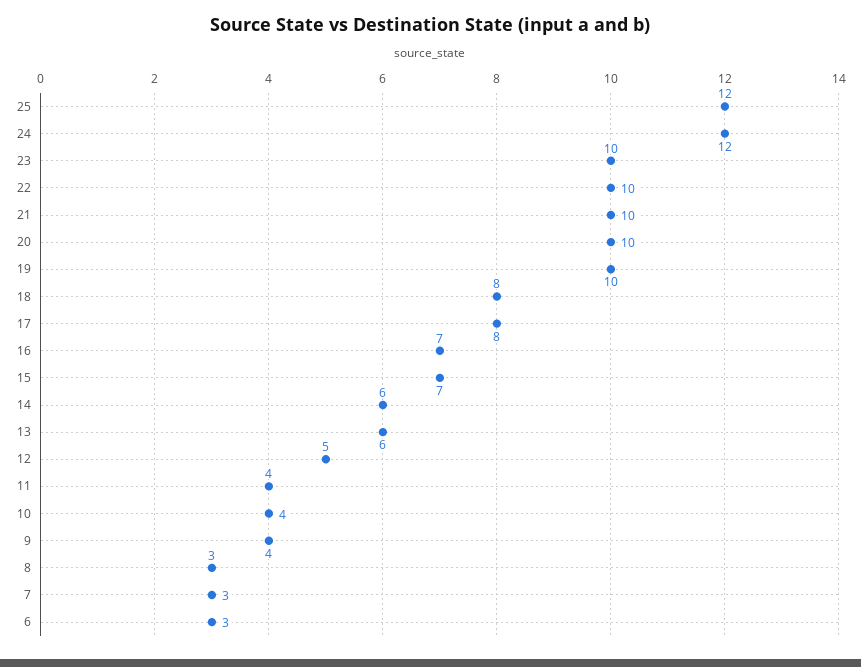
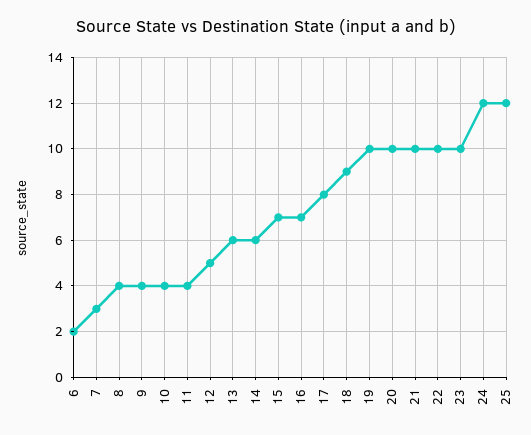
  {
    "25": 12,
    "24": 12,
    "23": 10,
    "22": 10,
    "21": 10,
    "20": 10,
    "19": 10,
-   "18": 8,
+   "18": 9,
    "17": 8,
    "16": 7,
    "15": 7,
    "14": 6,
    "13": 6,
    "12": 5,
    "11": 4,
    "10": 4,
    "9": 4,
-   "8": 3,
+   "8": 4,
    "7": 3,
-   "6": 3
+   "6": 2
  }

